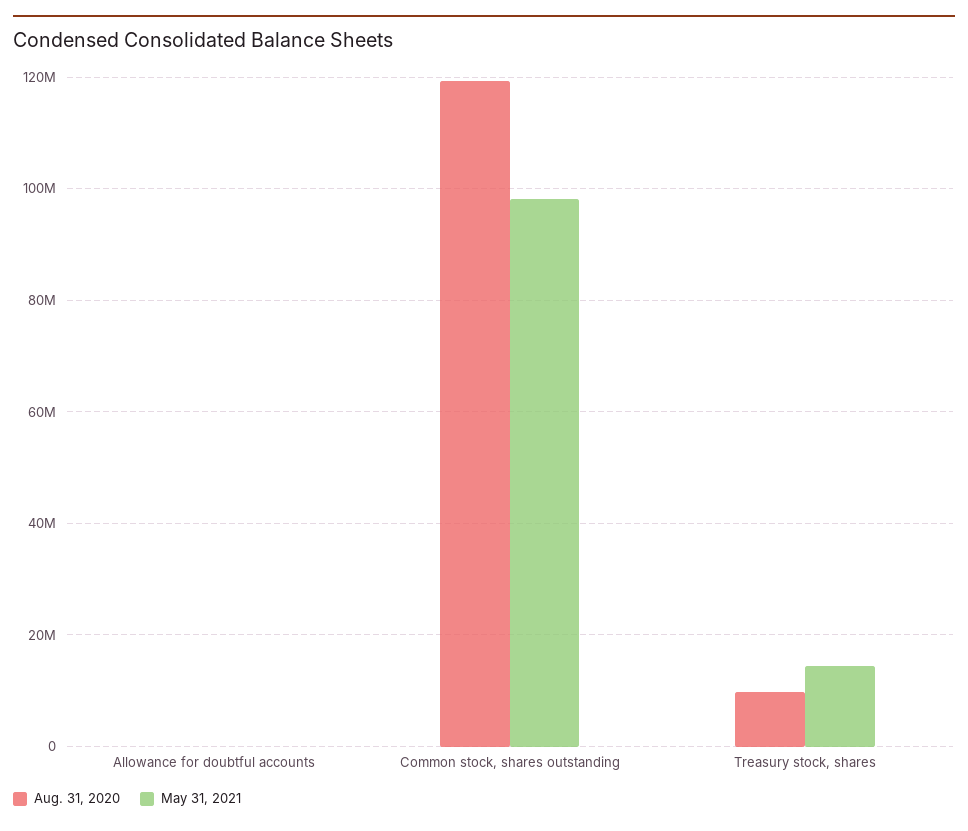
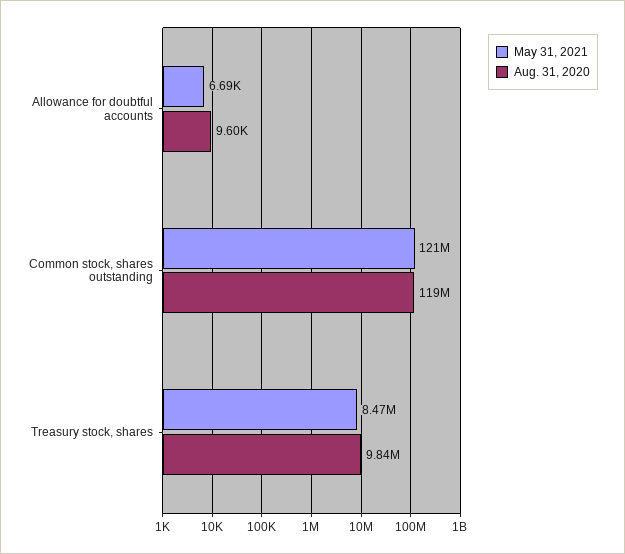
  {
    "Aug. 31, 2020": {
      "Allowance for doubtful accounts": 9600,
      "Common stock, shares outstanding": 119000000,
      "Treasury stock, shares": 9840000
    },
    "May 31, 2021": {
      "Allowance for doubtful accounts": 6690,
-     "Common stock, shares outstanding": 98000000,
+     "Common stock, shares outstanding": 121000000,
-     "Treasury stock, shares": 14000000
+     "Treasury stock, shares": 8470000
    }
  }

